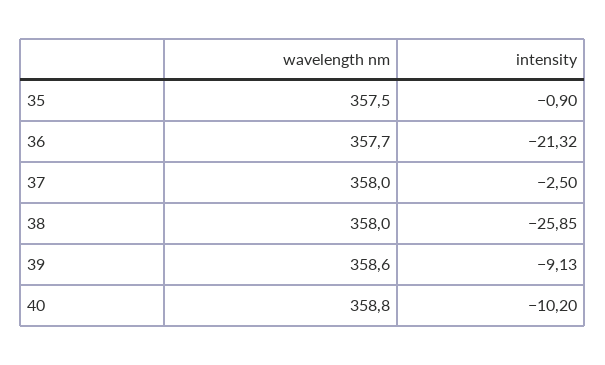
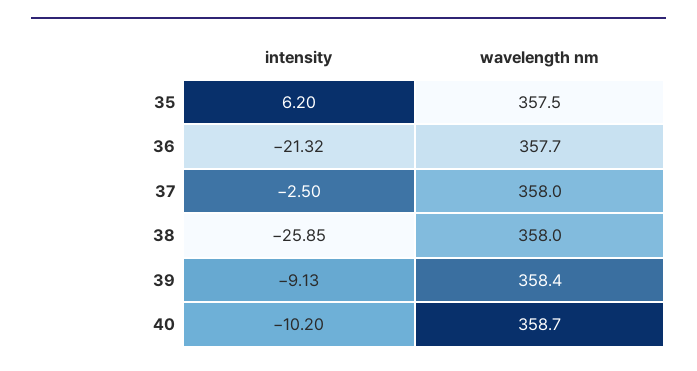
  {
    "wavelength nm": {
      "35": 357.5,
      "36": 357.7,
      "37": 358,
      "38": 358,
-     "39": 358.6,
+     "39": 358.4,
-     "40": 358.8
+     "40": 358.7
    },
    "intensity": {
-     "35": -0.9,
+     "35": 6.2,
      "36": -21.32,
      "37": -2.5,
      "38": -25.85,
      "39": -9.13,
      "40": -10.2
    }
  }

